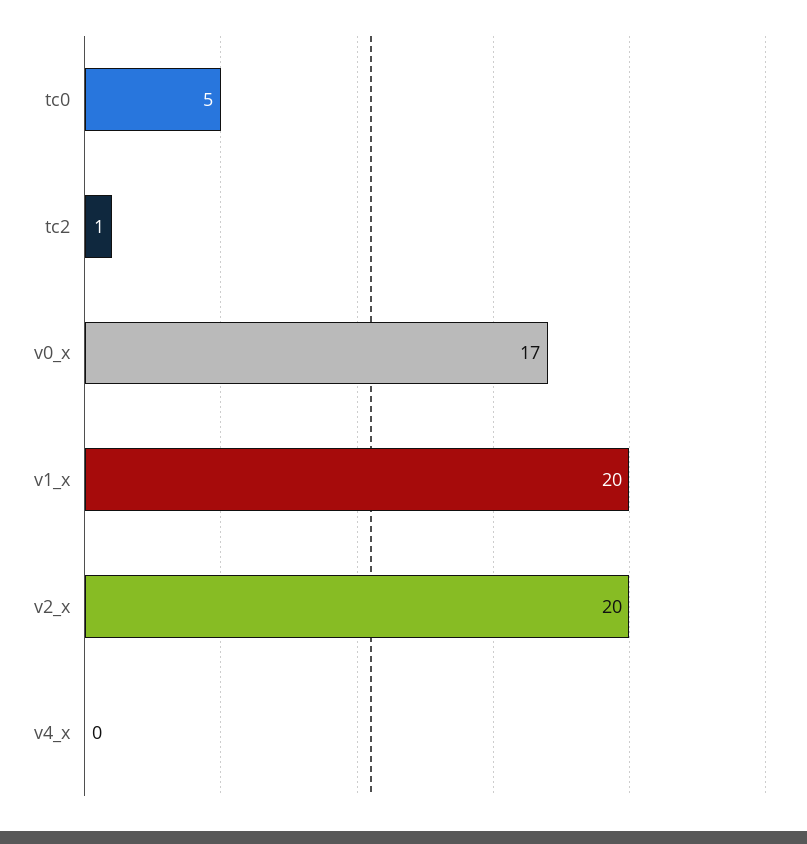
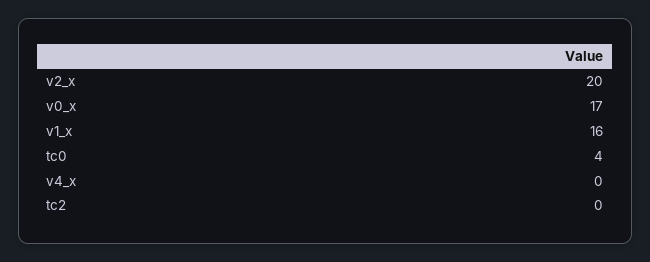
  {
-   "tc0": 5,
+   "tc0": 4,
-   "tc2": 1,
+   "tc2": 0,
    "v0_x": 17,
-   "v1_x": 20,
+   "v1_x": 16,
    "v2_x": 20,
    "v4_x": 0
  }

